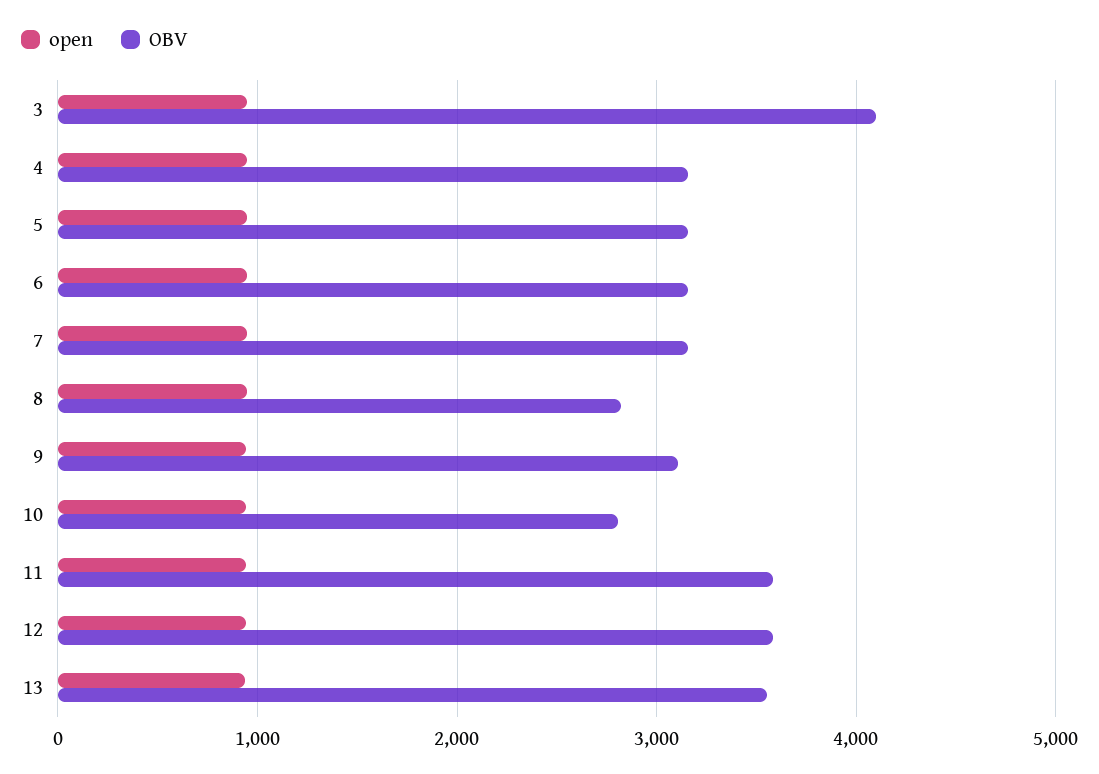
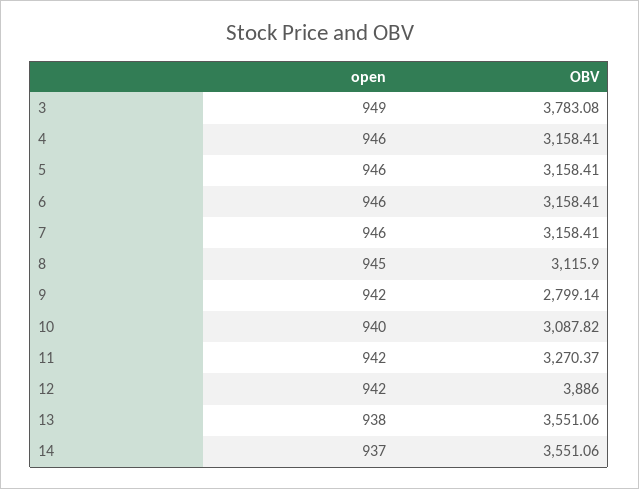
  {
    "open": {
      "3": 949,
      "4": 946,
      "5": 946,
      "6": 946,
      "7": 946,
      "8": 945,
      "9": 942,
      "10": 940,
      "11": 942,
      "12": 942,
-     "13": 938
+     "13": 938,
+     "14": 937
    },
    "OBV": {
-     "3": 4100,
+     "3": 3783.08,
      "4": 3158.41,
      "5": 3158.41,
      "6": 3158.41,
      "7": 3158.41,
-     "8": 2800,
+     "8": 3115.9,
-     "9": 3100,
+     "9": 2799.14,
-     "10": 2800,
+     "10": 3087.82,
-     "11": 3600,
+     "11": 3270.37,
-     "12": 3600,
+     "12": 3886,
-     "13": 3551.06
+     "13": 3551.06,
+     "14": 3551.06
    }
  }

